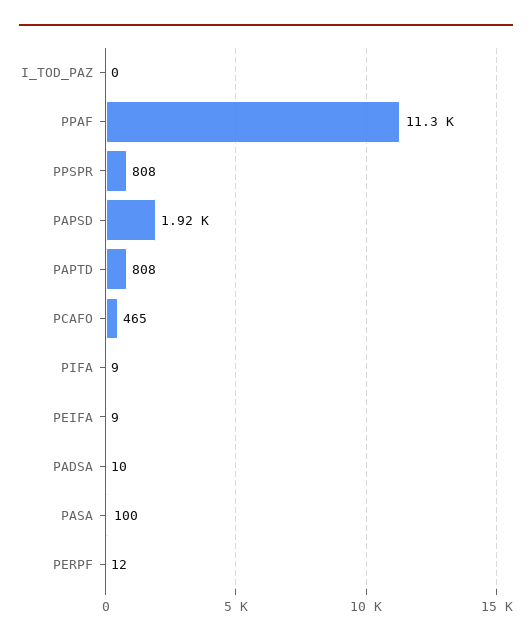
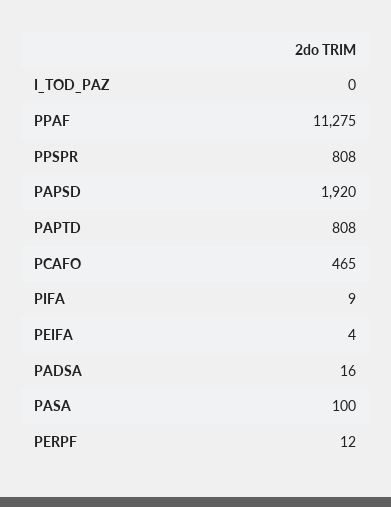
  {
    "I_TOD_PAZ": 0,
    "PPAF": 11275,
    "PPSPR": 808,
    "PAPSD": 1920,
    "PAPTD": 808,
    "PCAFO": 465,
    "PIFA": 9,
-   "PEIFA": 9,
+   "PEIFA": 4,
-   "PADSA": 10,
+   "PADSA": 16,
    "PASA": 100,
    "PERPF": 12
  }

